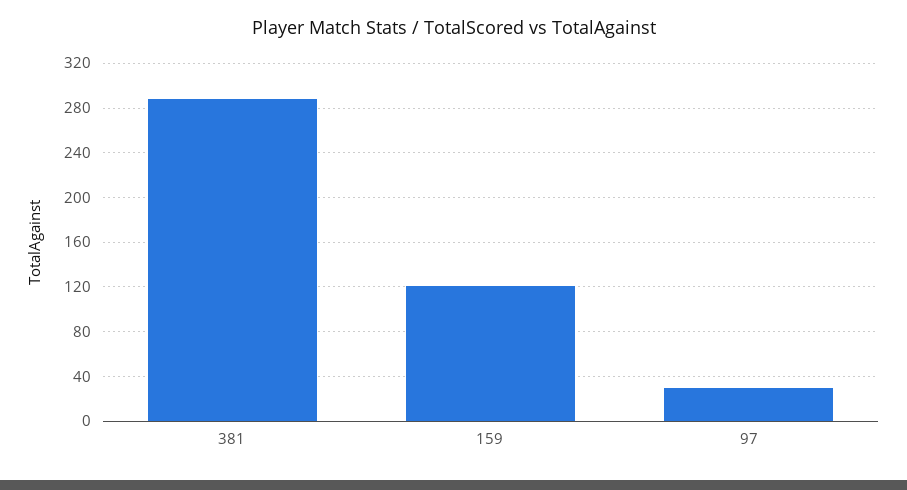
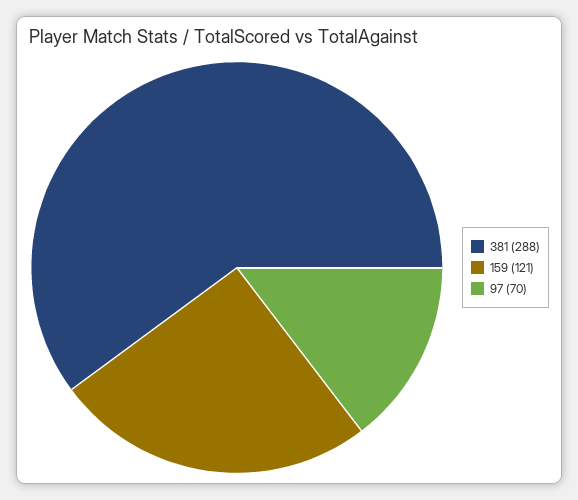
  {
    "381": 288,
    "159": 121,
-   "97": 30
+   "97": 70
  }

